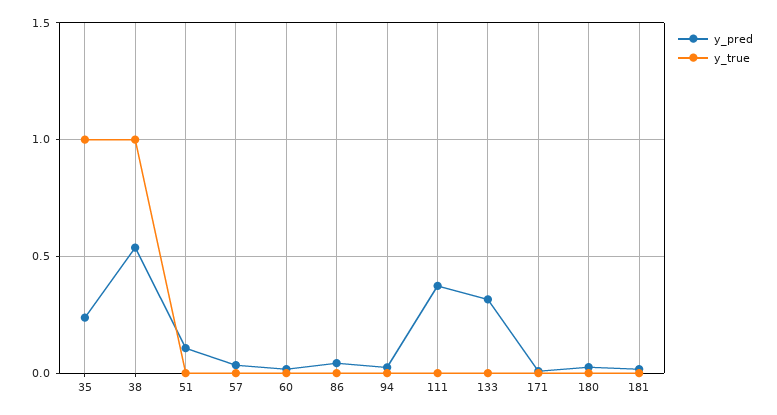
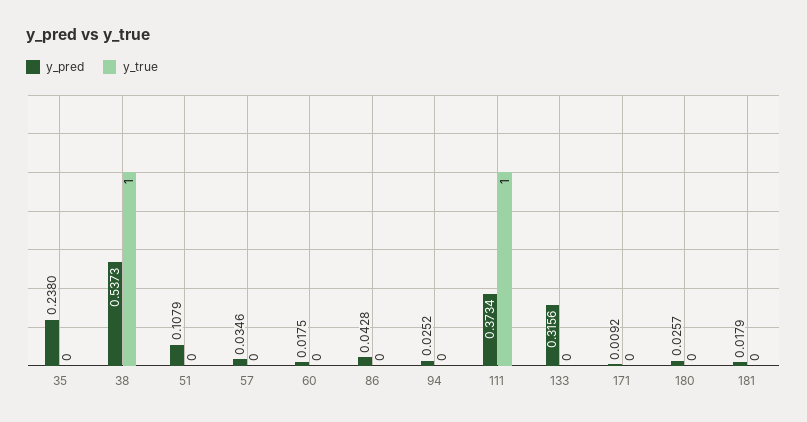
  {
    "y_pred": {
      "35": 0.238,
      "38": 0.5373,
      "51": 0.1079,
      "57": 0.0346,
      "60": 0.0175,
      "86": 0.0428,
      "94": 0.0252,
      "111": 0.3734,
      "133": 0.3156,
      "171": 0.0092,
      "180": 0.0257,
      "181": 0.0179
    },
    "y_true": {
-     "35": 1,
+     "35": 0,
      "38": 1,
      "51": 0,
      "57": 0,
      "60": 0,
      "86": 0,
      "94": 0,
-     "111": 0,
+     "111": 1,
      "133": 0,
      "171": 0,
      "180": 0,
      "181": 0
    }
  }

